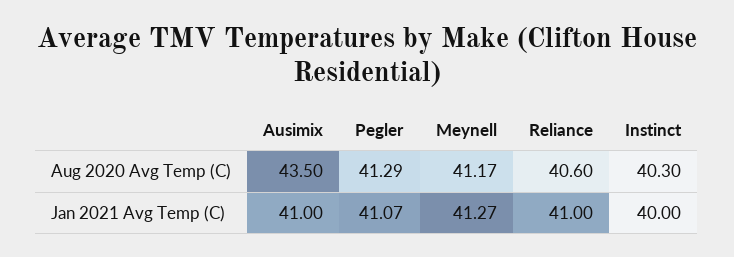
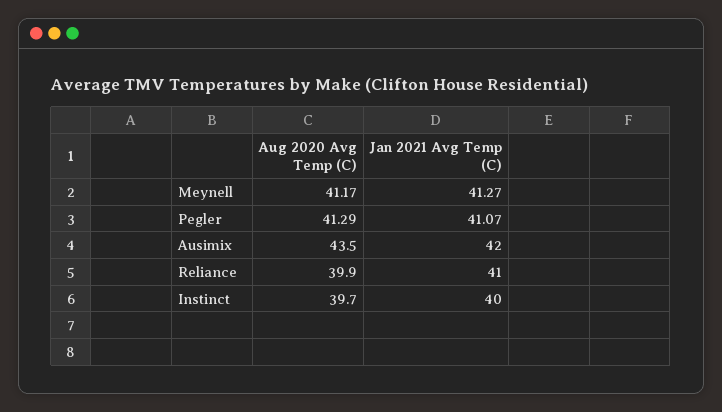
  {
    "Ausimix": {
      "Aug 2020 Avg Temp (C)": 43.5,
-     "Jan 2021 Avg Temp (C)": 41
+     "Jan 2021 Avg Temp (C)": 42
    },
    "Pegler": {
      "Aug 2020 Avg Temp (C)": 41.29,
      "Jan 2021 Avg Temp (C)": 41.07
    },
    "Meynell": {
      "Aug 2020 Avg Temp (C)": 41.17,
      "Jan 2021 Avg Temp (C)": 41.27
    },
    "Reliance": {
-     "Aug 2020 Avg Temp (C)": 40.6,
+     "Aug 2020 Avg Temp (C)": 39.9,
      "Jan 2021 Avg Temp (C)": 41
    },
    "Instinct": {
-     "Aug 2020 Avg Temp (C)": 40.3,
+     "Aug 2020 Avg Temp (C)": 39.7,
      "Jan 2021 Avg Temp (C)": 40
    }
  }

